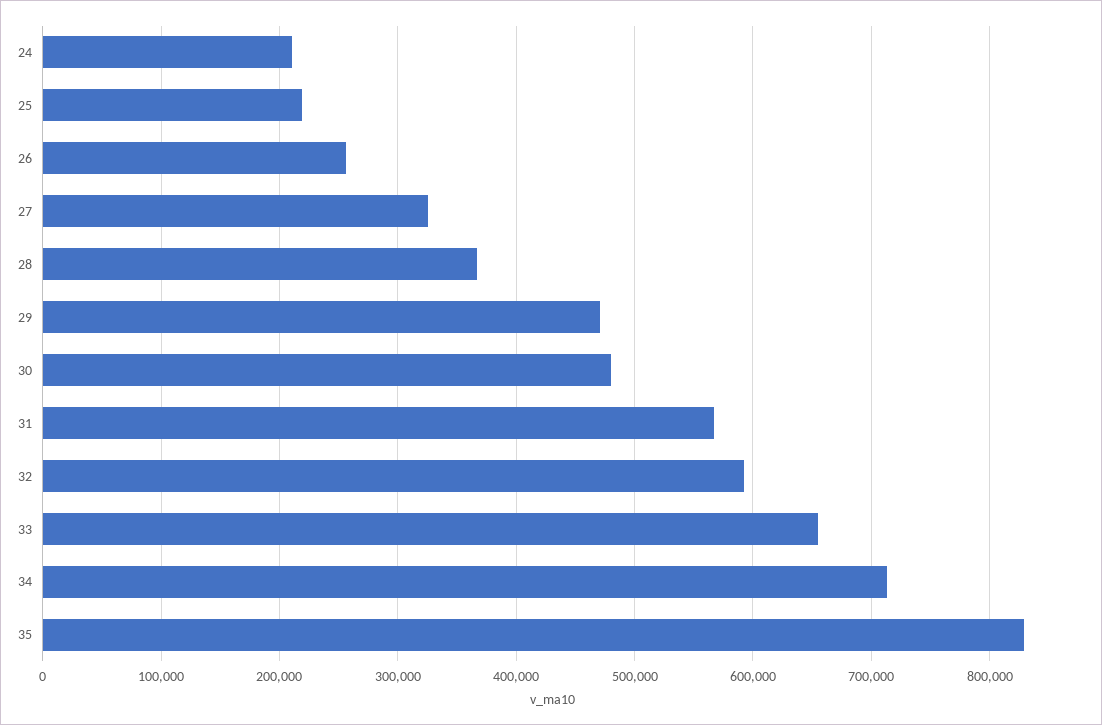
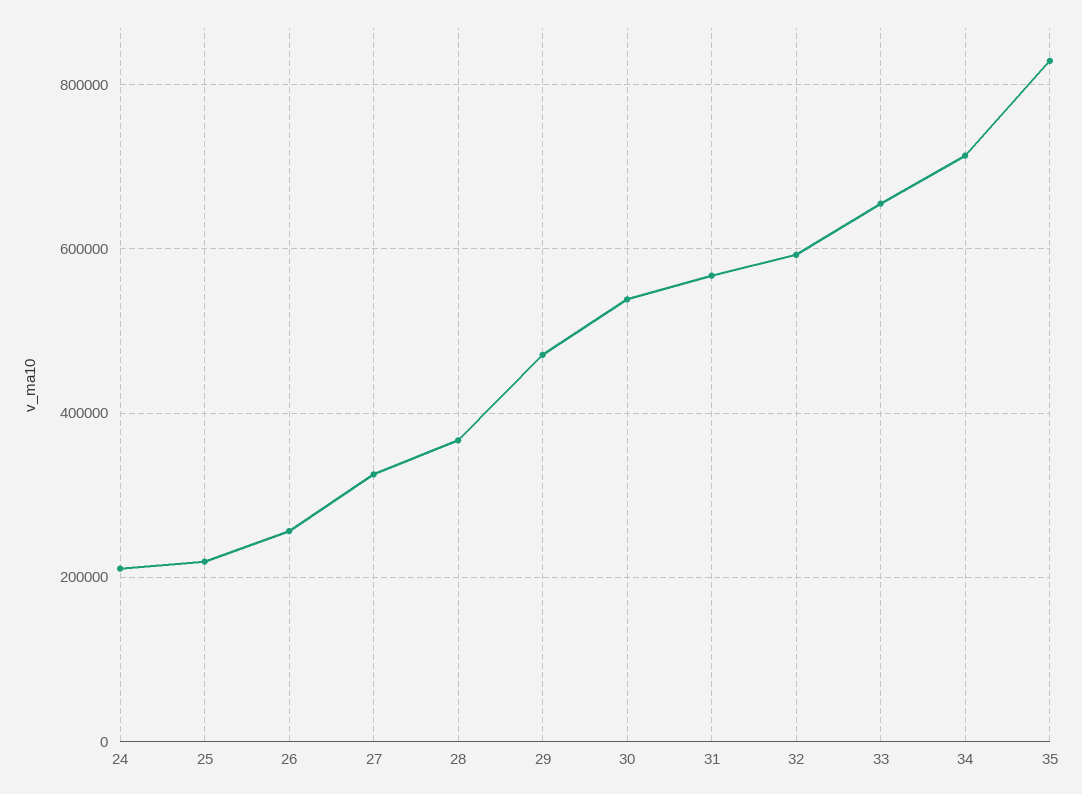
  {
    "24": 210000,
    "25": 220000,
    "26": 260000,
    "27": 330000,
    "28": 370000,
    "29": 470000,
-   "30": 480000,
+   "30": 540000,
    "31": 570000,
    "32": 590000,
    "33": 650000,
    "34": 710000,
    "35": 830000
  }

